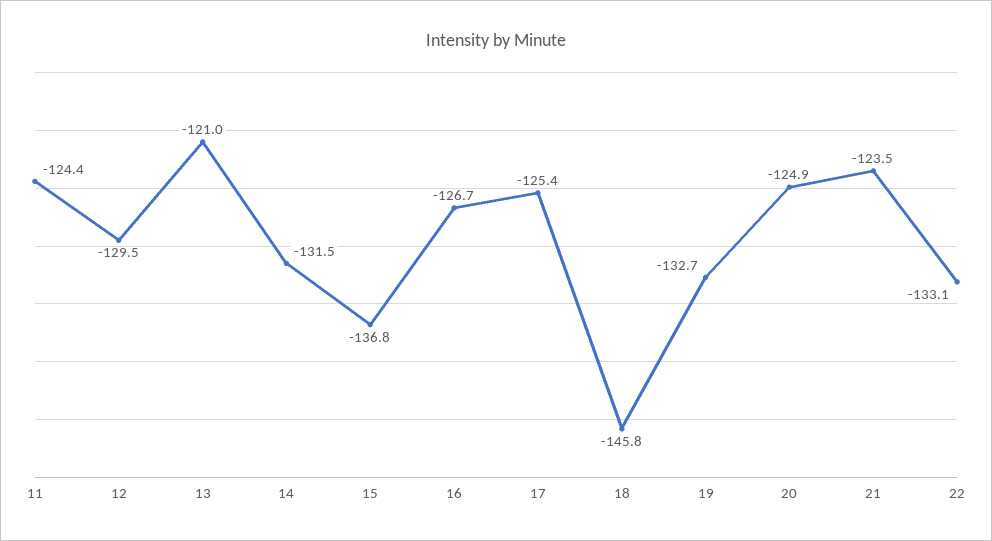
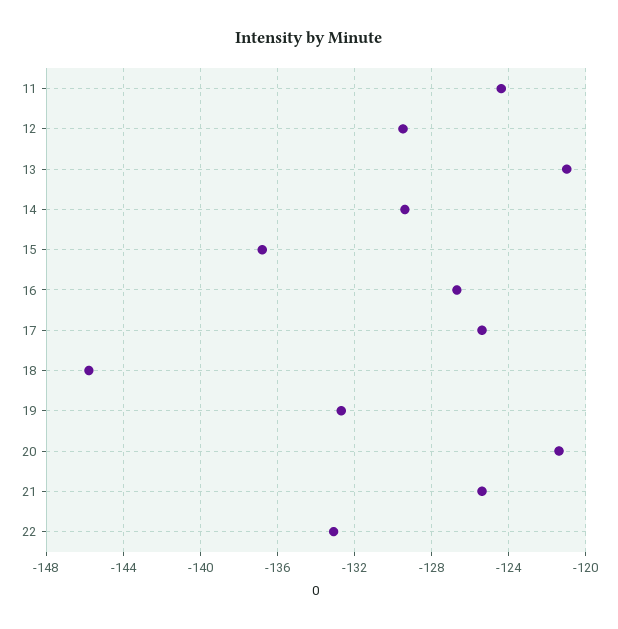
  {
    "11": -124.4,
    "12": -129.5,
    "13": -121,
-   "14": -131.5,
+   "14": -129.5,
    "15": -136.8,
    "16": -126.7,
    "17": -125.4,
    "18": -145.8,
    "19": -132.7,
-   "20": -124.9,
+   "20": -121.5,
-   "21": -123.5,
+   "21": -125.5,
    "22": -133.1
  }

